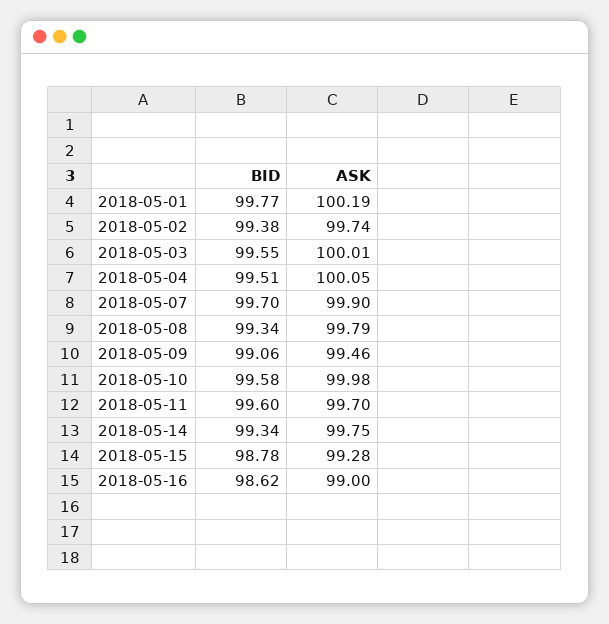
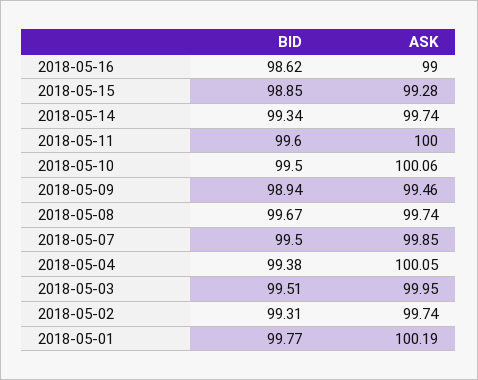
  {
    "BID": {
      "2018-05-01": 99.77,
-     "2018-05-02": 99.38,
+     "2018-05-02": 99.31,
-     "2018-05-03": 99.55,
+     "2018-05-03": 99.51,
-     "2018-05-04": 99.51,
+     "2018-05-04": 99.38,
-     "2018-05-07": 99.7,
+     "2018-05-07": 99.5,
-     "2018-05-08": 99.34,
+     "2018-05-08": 99.67,
-     "2018-05-09": 99.06,
+     "2018-05-09": 98.94,
-     "2018-05-10": 99.58,
+     "2018-05-10": 99.5,
      "2018-05-11": 99.6,
      "2018-05-14": 99.34,
-     "2018-05-15": 98.78,
+     "2018-05-15": 98.85,
      "2018-05-16": 98.62
    },
    "ASK": {
      "2018-05-01": 100.19,
      "2018-05-02": 99.74,
-     "2018-05-03": 100.01,
+     "2018-05-03": 99.95,
      "2018-05-04": 100.05,
-     "2018-05-07": 99.9,
+     "2018-05-07": 99.85,
-     "2018-05-08": 99.79,
+     "2018-05-08": 99.74,
      "2018-05-09": 99.46,
-     "2018-05-10": 99.98,
+     "2018-05-10": 100.06,
-     "2018-05-11": 99.7,
+     "2018-05-11": 100,
-     "2018-05-14": 99.75,
+     "2018-05-14": 99.74,
      "2018-05-15": 99.28,
      "2018-05-16": 99
    }
  }

